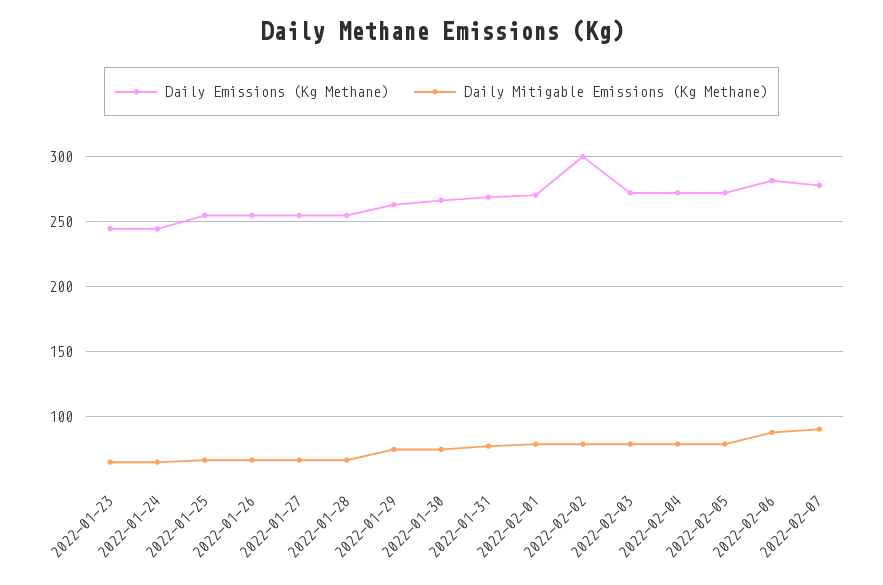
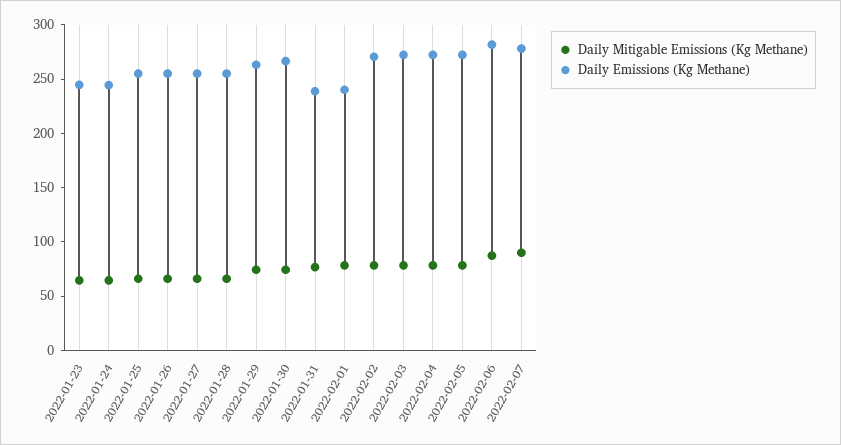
  {
    "Daily Emissions (Kg Methane)": {
      "2022-01-23": 245,
      "2022-01-24": 245,
      "2022-01-25": 255,
      "2022-01-26": 255,
      "2022-01-27": 255,
      "2022-01-28": 255,
      "2022-01-29": 265,
      "2022-01-30": 265,
-     "2022-01-31": 270,
+     "2022-01-31": 240,
-     "2022-02-01": 270,
+     "2022-02-01": 240,
-     "2022-02-02": 300,
+     "2022-02-02": 270,
      "2022-02-03": 270,
      "2022-02-04": 270,
      "2022-02-05": 270,
      "2022-02-06": 280,
      "2022-02-07": 280
    },
    "Daily Mitigable Emissions (Kg Methane)": {
      "2022-01-23": 65,
      "2022-01-24": 65,
      "2022-01-25": 65,
      "2022-01-26": 65,
      "2022-01-27": 65,
      "2022-01-28": 65,
      "2022-01-29": 75,
      "2022-01-30": 75,
      "2022-01-31": 75,
      "2022-02-01": 80,
      "2022-02-02": 80,
      "2022-02-03": 80,
      "2022-02-04": 80,
      "2022-02-05": 80,
      "2022-02-06": 85,
      "2022-02-07": 90
    }
  }

